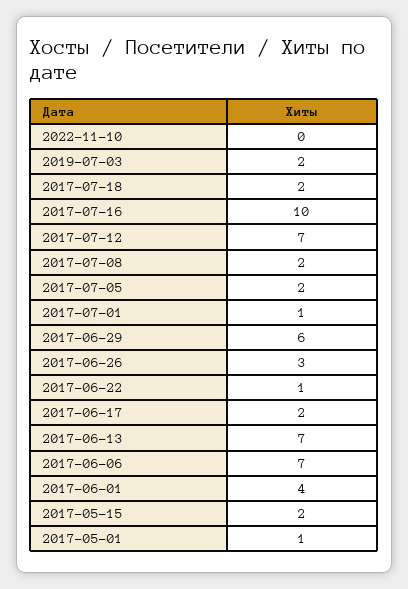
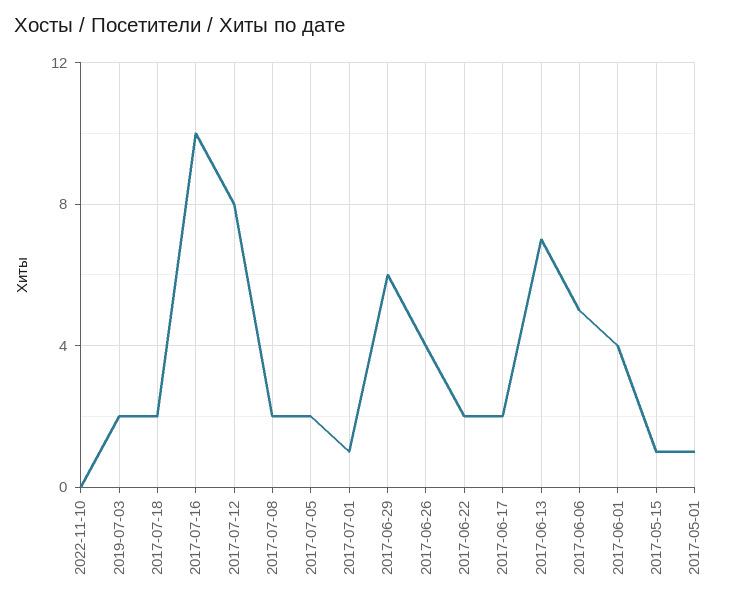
  {
    "2022-11-10": 0,
    "2019-07-03": 2,
    "2017-07-18": 2,
    "2017-07-16": 10,
-   "2017-07-12": 7,
+   "2017-07-12": 8,
    "2017-07-08": 2,
    "2017-07-05": 2,
    "2017-07-01": 1,
    "2017-06-29": 6,
-   "2017-06-26": 3,
+   "2017-06-26": 4,
-   "2017-06-22": 1,
+   "2017-06-22": 2,
    "2017-06-17": 2,
    "2017-06-13": 7,
-   "2017-06-06": 7,
+   "2017-06-06": 5,
    "2017-06-01": 4,
-   "2017-05-15": 2,
+   "2017-05-15": 1,
    "2017-05-01": 1
  }

